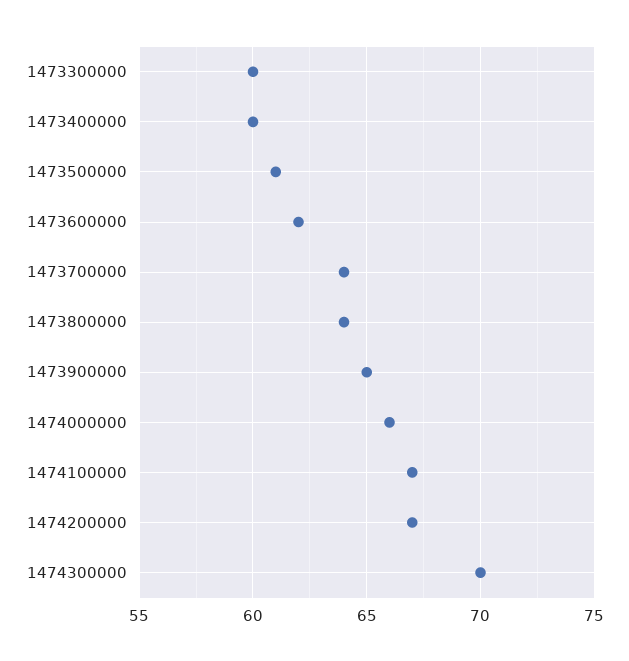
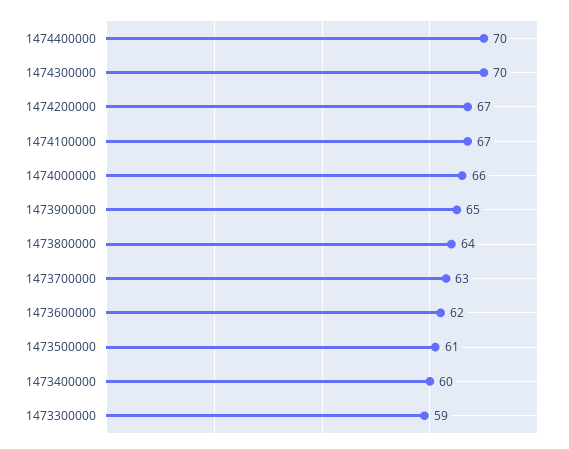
  {
-   "1473300000": 60,
+   "1473300000": 59,
    "1473400000": 60,
    "1473500000": 61,
    "1473600000": 62,
-   "1473700000": 64,
+   "1473700000": 63,
    "1473800000": 64,
    "1473900000": 65,
    "1474000000": 66,
    "1474100000": 67,
    "1474200000": 67,
-   "1474300000": 70
+   "1474300000": 70,
+   "1474400000": 70
  }

